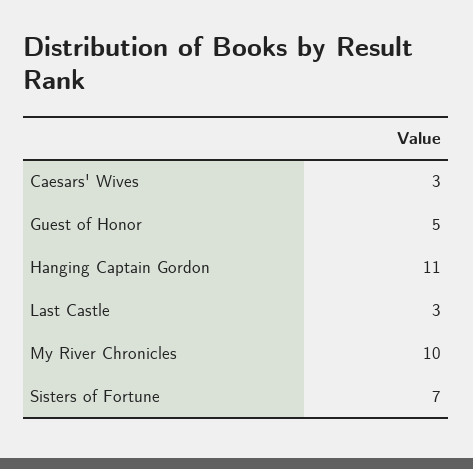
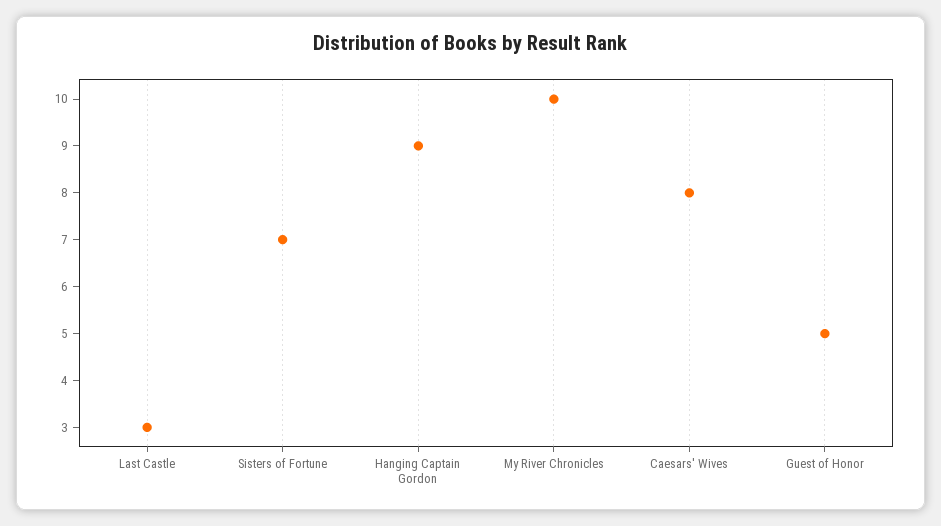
  {
-   "Caesars' Wives": 3,
+   "Caesars' Wives": 8,
    "Guest of Honor": 5,
-   "Hanging Captain Gordon": 11,
+   "Hanging Captain Gordon": 9,
    "Last Castle": 3,
    "My River Chronicles": 10,
    "Sisters of Fortune": 7
  }

